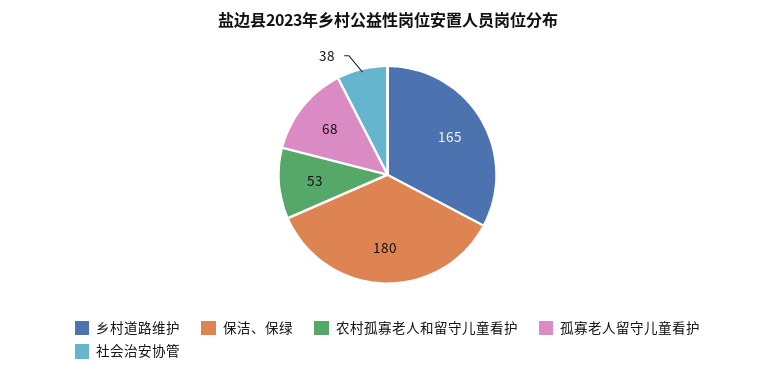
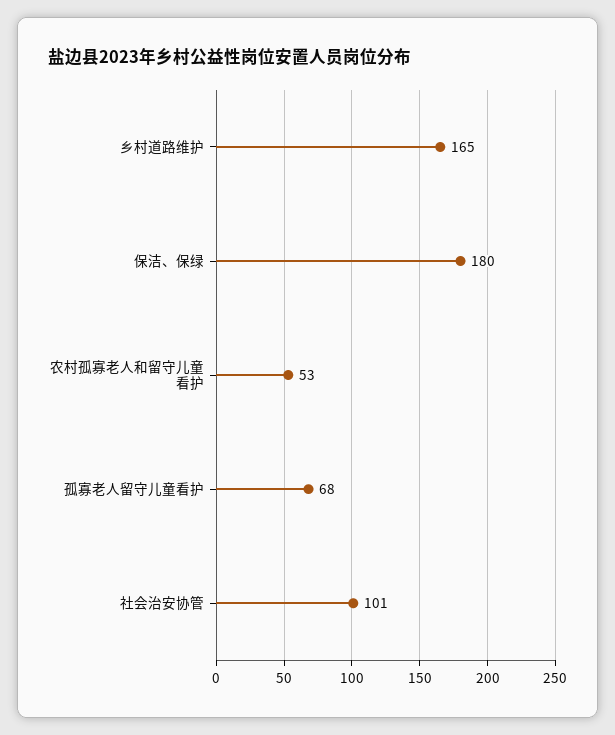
  {
    "乡村道路维护": 165,
    "保洁、保绿": 180,
    "农村孤寡老人和留守儿童看护": 53,
    "孤寡老人留守儿童看护": 68,
-   "社会治安协管": 38
+   "社会治安协管": 101
  }

